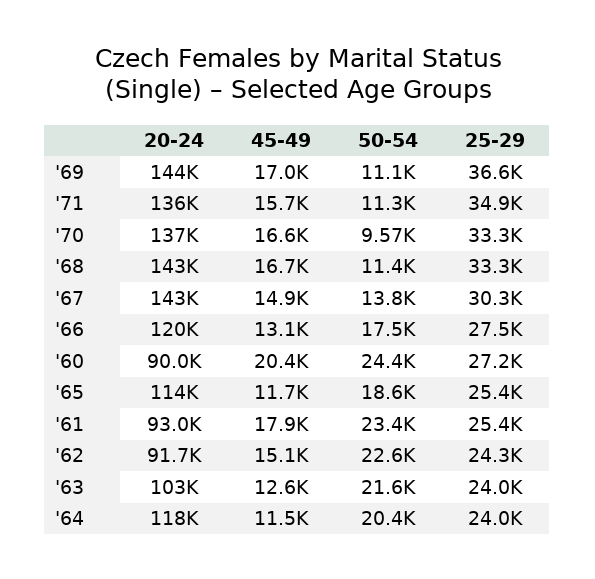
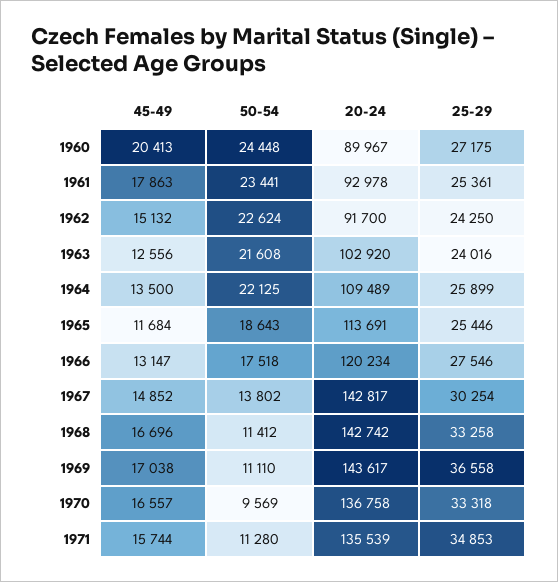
  {
    "20-24": {
      "'69": 143617,
      "'71": 135539,
      "'70": 136758,
      "'68": 142742,
      "'67": 142817,
      "'66": 120234,
      "'60": 89967,
      "'65": 113691,
      "'61": 92978,
      "'62": 91700,
      "'63": 102920,
-     "'64": 118000
+     "'64": 109489
    },
    "45-49": {
      "'69": 17038,
      "'71": 15744,
      "'70": 16557,
      "'68": 16696,
      "'67": 14852,
      "'66": 13147,
      "'60": 20413,
      "'65": 11684,
      "'61": 17863,
      "'62": 15132,
      "'63": 12556,
-     "'64": 11500
+     "'64": 13500
    },
    "50-54": {
      "'69": 11110,
      "'71": 11280,
      "'70": 9569,
      "'68": 11412,
      "'67": 13802,
      "'66": 17518,
      "'60": 24448,
      "'65": 18643,
      "'61": 23441,
      "'62": 22624,
      "'63": 21608,
-     "'64": 20400
+     "'64": 22125
    },
    "25-29": {
      "'69": 36558,
      "'71": 34853,
      "'70": 33318,
      "'68": 33258,
      "'67": 30254,
      "'66": 27546,
      "'60": 27175,
      "'65": 25446,
      "'61": 25361,
      "'62": 24250,
      "'63": 24016,
-     "'64": 24000
+     "'64": 25899
    }
  }

